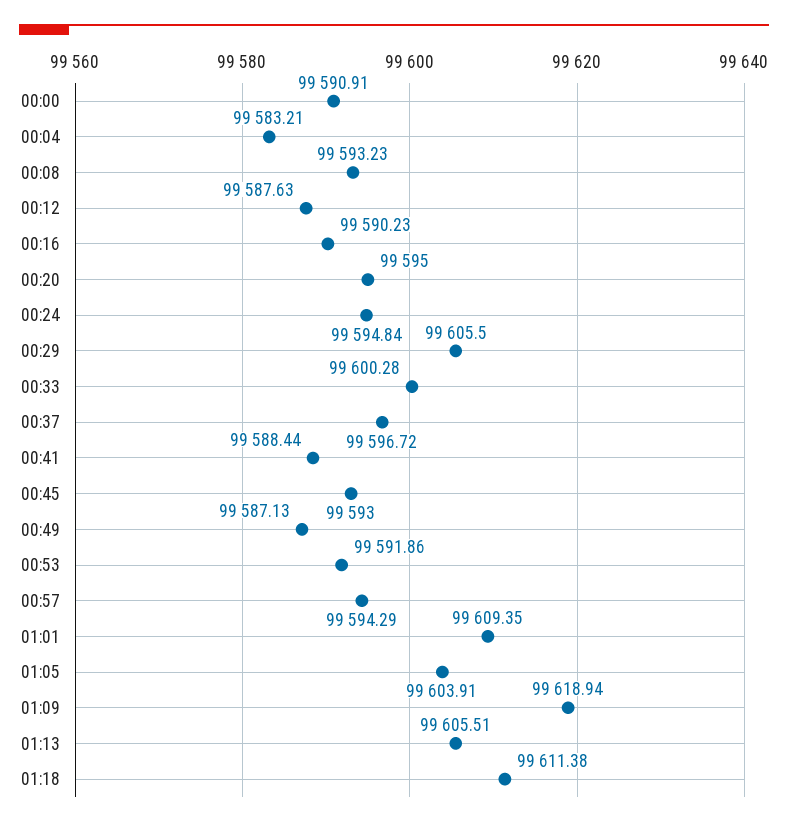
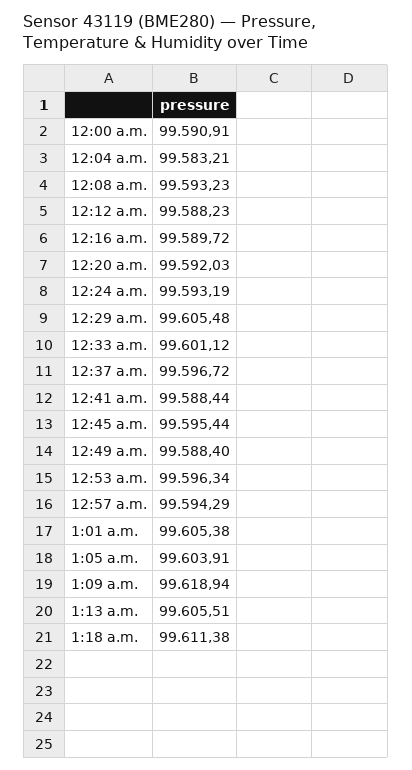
  {
    "00:00": 99590.91,
    "00:04": 99583.21,
    "00:08": 99593.23,
-   "00:12": 99587.63,
+   "00:12": 99588.23,
-   "00:16": 99590.23,
+   "00:16": 99589.72,
-   "00:20": 99595,
+   "00:20": 99592.03,
-   "00:24": 99594.84,
+   "00:24": 99593.19,
-   "00:29": 99605.5,
+   "00:29": 99605.48,
-   "00:33": 99600.28,
+   "00:33": 99601.12,
    "00:37": 99596.72,
    "00:41": 99588.44,
-   "00:45": 99593,
+   "00:45": 99595.44,
-   "00:49": 99587.13,
+   "00:49": 99588.4,
-   "00:53": 99591.86,
+   "00:53": 99596.34,
    "00:57": 99594.29,
-   "01:01": 99609.35,
+   "01:01": 99605.38,
    "01:05": 99603.91,
    "01:09": 99618.94,
    "01:13": 99605.51,
    "01:18": 99611.38
  }

